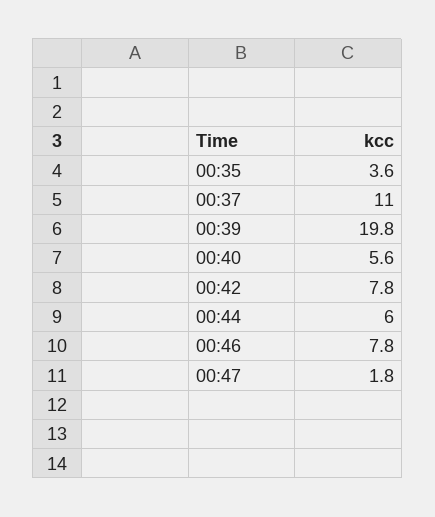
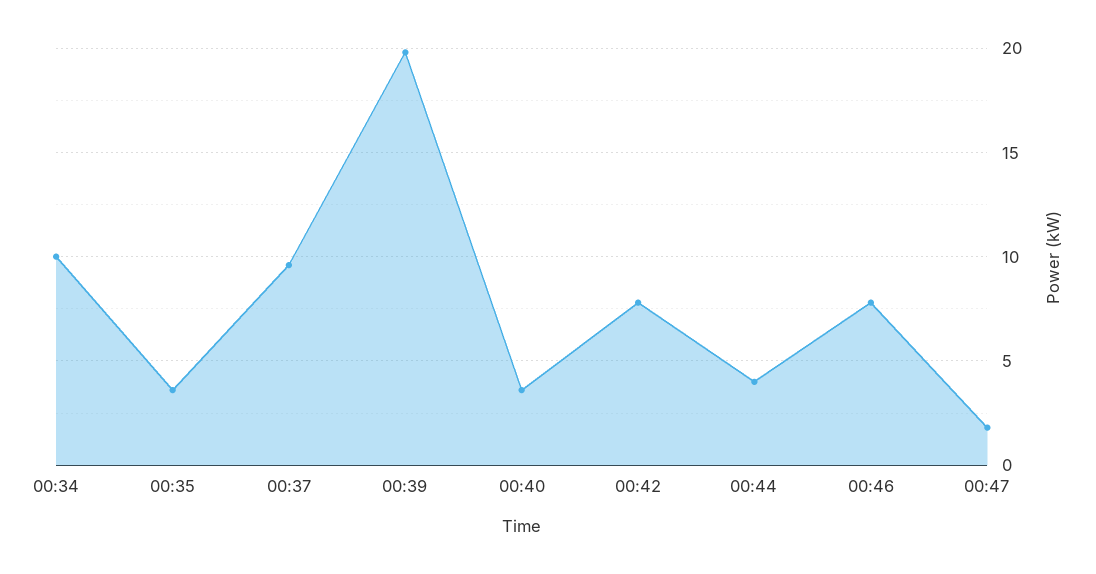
  {
    "00:35": 3.6,
-   "00:37": 11,
+   "00:37": 9.5,
    "00:39": 19.8,
-   "00:40": 5.6,
+   "00:40": 3.5,
    "00:42": 7.8,
-   "00:44": 6,
+   "00:44": 4,
    "00:46": 7.8,
-   "00:47": 1.8
+   "00:47": 1.8,
+   "00:34": 10
  }

